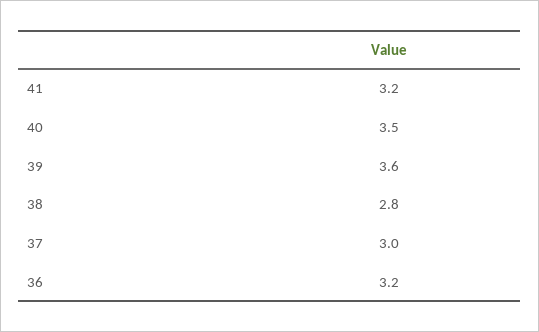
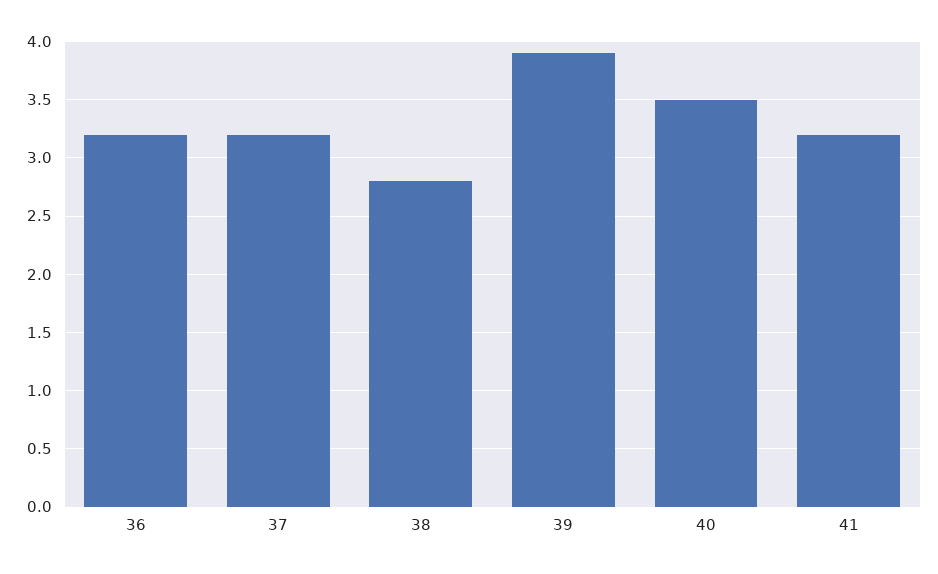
  {
    "41": 3.2,
    "40": 3.5,
-   "39": 3.6,
+   "39": 3.9,
    "38": 2.8,
-   "37": 3,
+   "37": 3.2,
    "36": 3.2
  }

